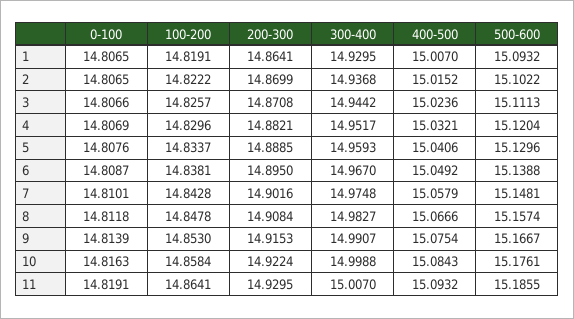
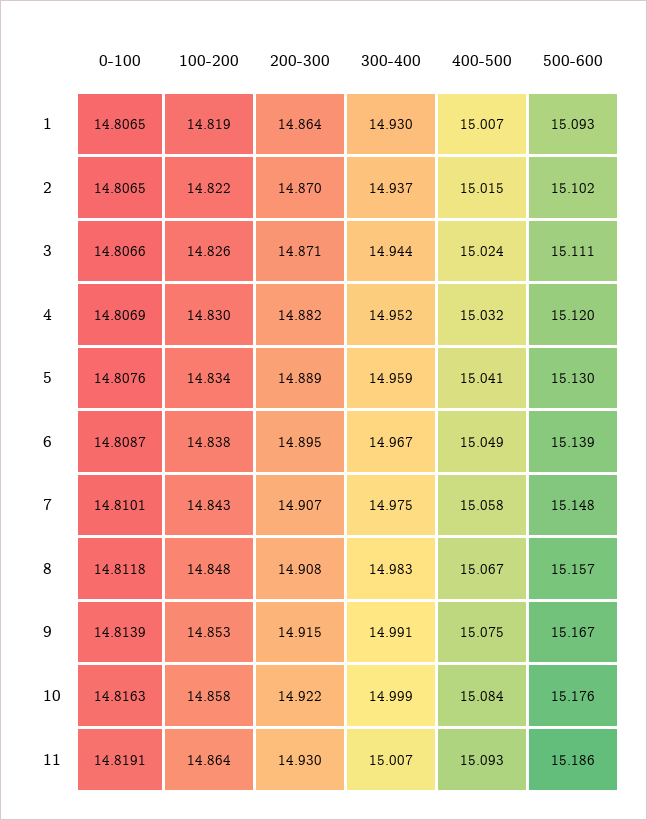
  {
    "0-100": {
      "1": 14.8065,
      "2": 14.8065,
      "3": 14.8066,
      "4": 14.8069,
      "5": 14.8076,
      "6": 14.8087,
      "7": 14.8101,
      "8": 14.8118,
      "9": 14.8139,
      "10": 14.8163,
      "11": 14.8191
    },
    "100-200": {
      "1": 14.8191,
      "2": 14.8222,
      "3": 14.8257,
      "4": 14.8296,
      "5": 14.8337,
      "6": 14.8381,
      "7": 14.8428,
      "8": 14.8478,
      "9": 14.853,
      "10": 14.8584,
      "11": 14.8641
    },
    "200-300": {
      "1": 14.8641,
      "2": 14.8699,
      "3": 14.8708,
      "4": 14.8821,
      "5": 14.8885,
      "6": 14.895,
-     "7": 14.9016,
+     "7": 14.907,
      "8": 14.9084,
      "9": 14.9153,
      "10": 14.9224,
      "11": 14.9295
    },
    "300-400": {
      "1": 14.9295,
      "2": 14.9368,
      "3": 14.9442,
      "4": 14.9517,
      "5": 14.9593,
      "6": 14.967,
      "7": 14.9748,
      "8": 14.9827,
      "9": 14.9907,
      "10": 14.9988,
      "11": 15.007
    },
    "400-500": {
      "1": 15.007,
      "2": 15.0152,
      "3": 15.0236,
      "4": 15.0321,
      "5": 15.0406,
      "6": 15.0492,
      "7": 15.0579,
      "8": 15.0666,
      "9": 15.0754,
      "10": 15.0843,
      "11": 15.0932
    },
    "500-600": {
      "1": 15.0932,
      "2": 15.1022,
      "3": 15.1113,
      "4": 15.1204,
      "5": 15.1296,
      "6": 15.1388,
      "7": 15.1481,
      "8": 15.1574,
      "9": 15.1667,
      "10": 15.1761,
      "11": 15.1855
    }
  }

